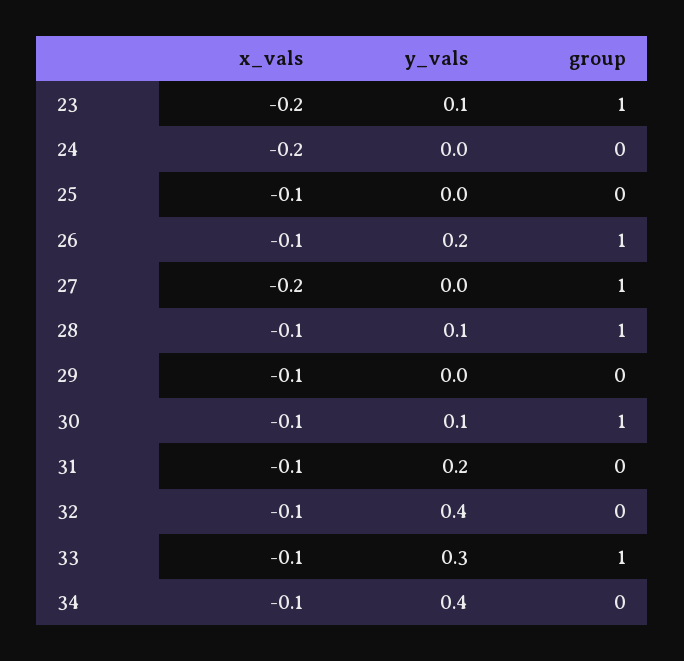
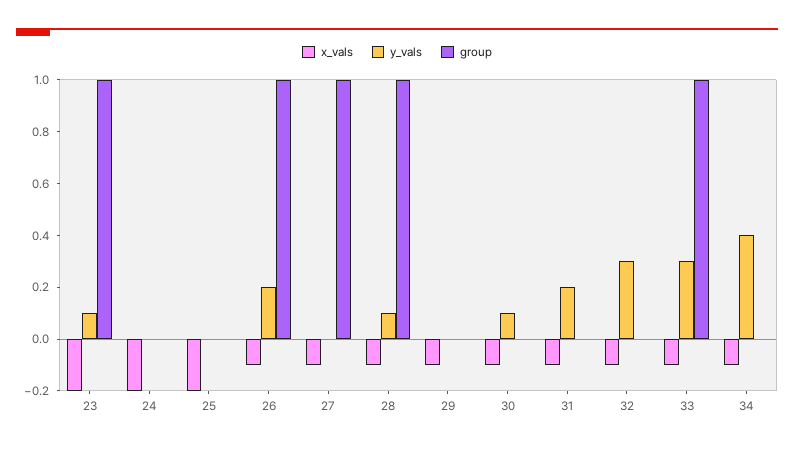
  {
    "x_vals": {
      "23": -0.2,
      "24": -0.2,
-     "25": -0.1,
+     "25": -0.2,
      "26": -0.1,
-     "27": -0.2,
+     "27": -0.1,
      "28": -0.1,
      "29": -0.1,
      "30": -0.1,
      "31": -0.1,
      "32": -0.1,
      "33": -0.1,
      "34": -0.1
    },
    "y_vals": {
      "23": 0.1,
      "24": 0,
      "25": 0,
      "26": 0.2,
      "27": 0,
      "28": 0.1,
      "29": 0,
      "30": 0.1,
      "31": 0.2,
-     "32": 0.4,
+     "32": 0.3,
      "33": 0.3,
      "34": 0.4
    },
    "group": {
      "23": 1,
      "24": 0,
      "25": 0,
      "26": 1,
      "27": 1,
      "28": 1,
      "29": 0,
-     "30": 1,
+     "30": 0,
      "31": 0,
      "32": 0,
      "33": 1,
      "34": 0
    }
  }

